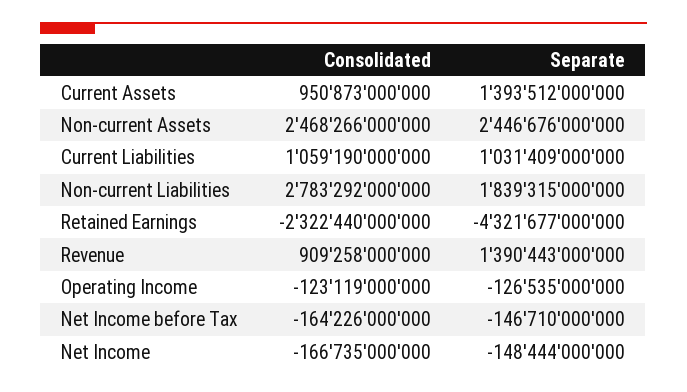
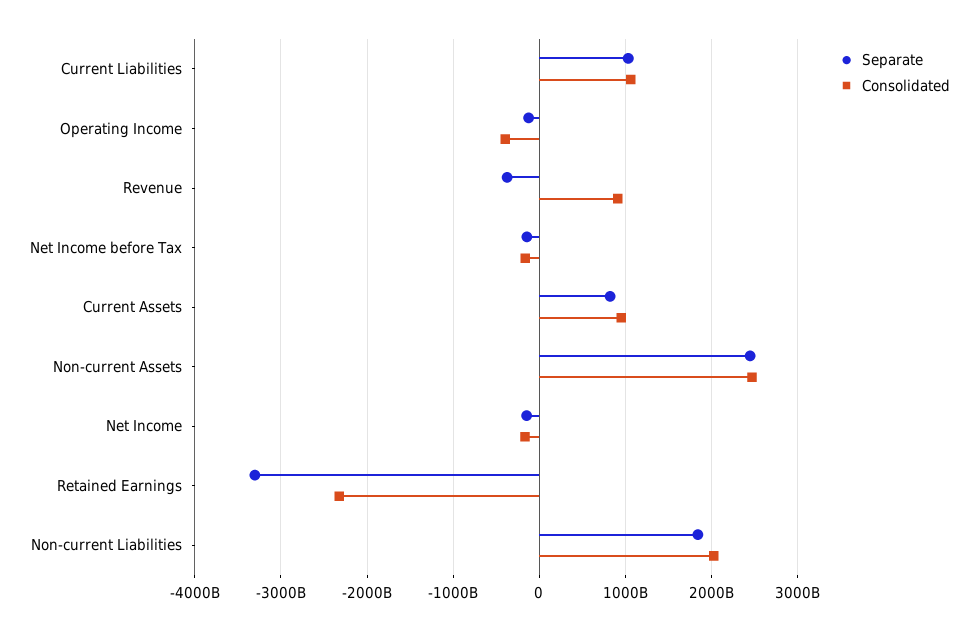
  {
    "Consolidated": {
      "Current Assets": 950873000000,
      "Non-current Assets": 2468266000000,
      "Current Liabilities": 1059190000000,
-     "Non-current Liabilities": 2783292000000,
+     "Non-current Liabilities": 2000000000000,
      "Retained Earnings": -2322440000000,
      "Revenue": 909258000000,
-     "Operating Income": -123119000000,
+     "Operating Income": -400000000000,
      "Net Income before Tax": -164226000000,
      "Net Income": -166735000000
    },
    "Separate": {
-     "Current Assets": 1393512000000,
+     "Current Assets": 800000000000,
      "Non-current Assets": 2446676000000,
      "Current Liabilities": 1031409000000,
      "Non-current Liabilities": 1839315000000,
-     "Retained Earnings": -4321677000000,
+     "Retained Earnings": -3300000000000,
-     "Revenue": 1390443000000,
+     "Revenue": -400000000000,
      "Operating Income": -126535000000,
      "Net Income before Tax": -146710000000,
      "Net Income": -148444000000
    }
  }

